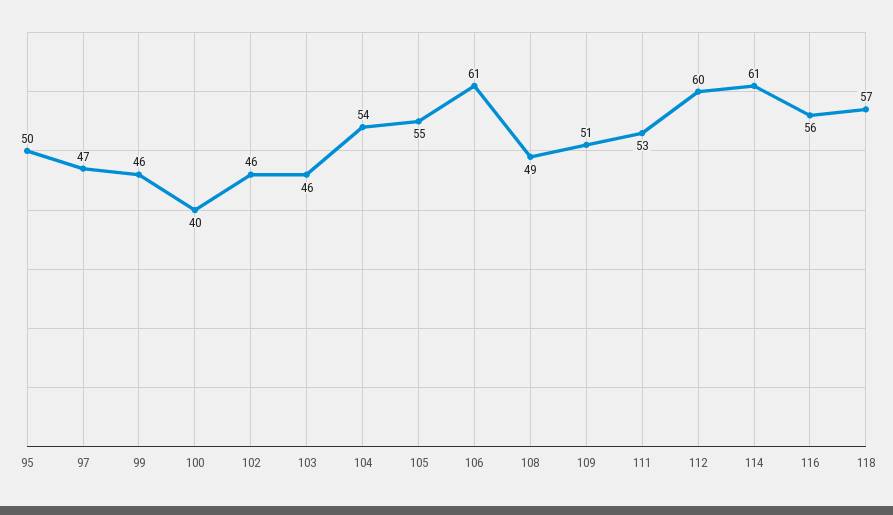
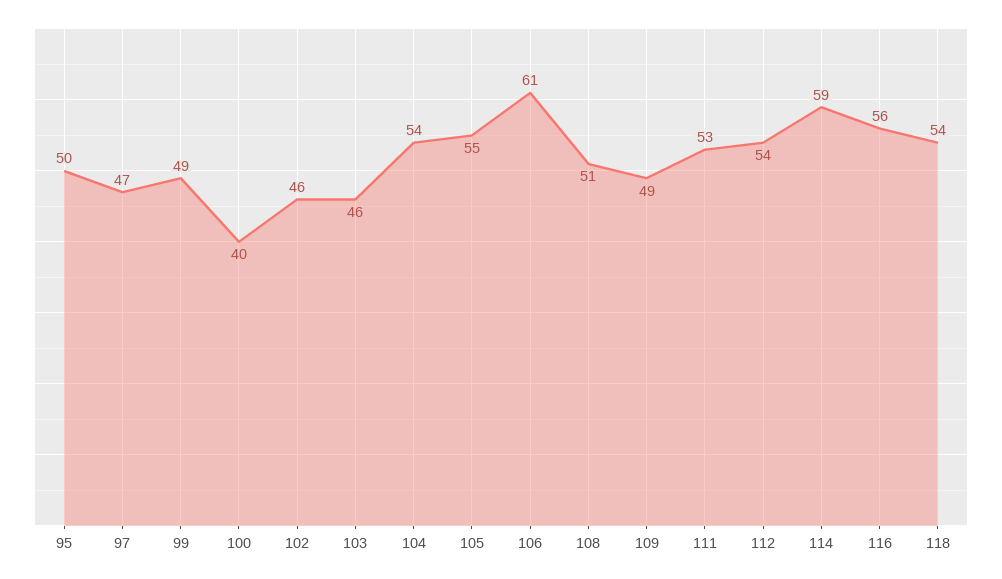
  {
    "95": 50,
    "97": 47,
-   "99": 46,
+   "99": 49,
    "100": 40,
    "102": 46,
    "103": 46,
    "104": 54,
    "105": 55,
    "106": 61,
-   "108": 49,
+   "108": 51,
-   "109": 51,
+   "109": 49,
    "111": 53,
-   "112": 60,
+   "112": 54,
-   "114": 61,
+   "114": 59,
    "116": 56,
-   "118": 57
+   "118": 54
  }

